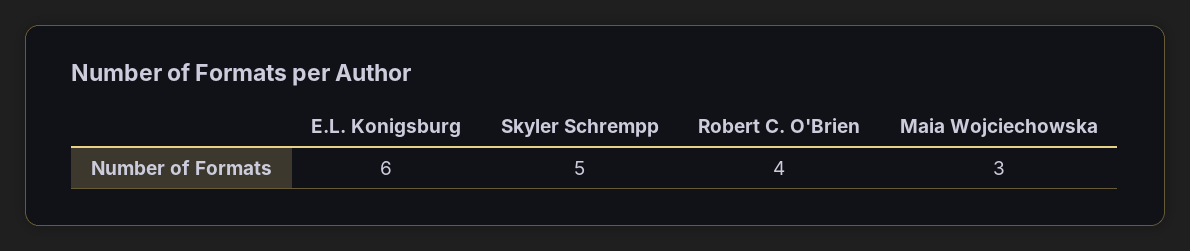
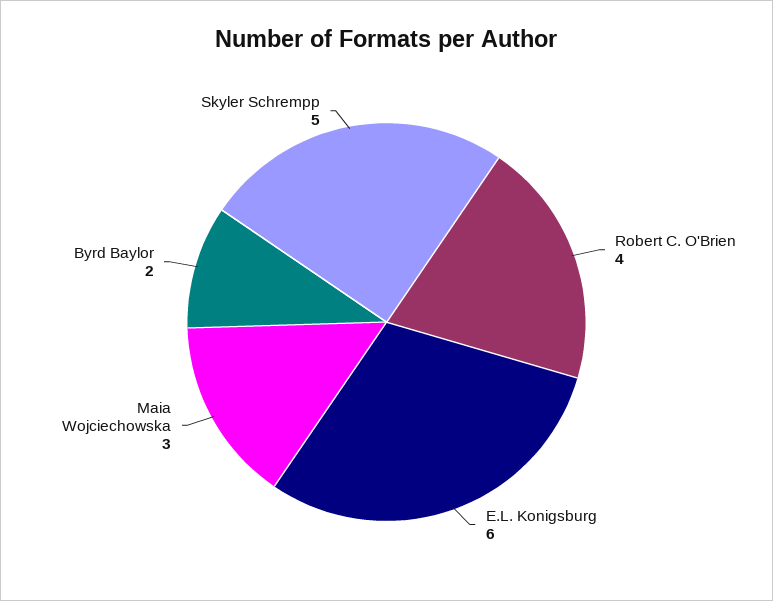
  {
    "E.L. Konigsburg": 6,
    "Skyler Schrempp": 5,
    "Robert C. O'Brien": 4,
-   "Maia Wojciechowska": 3
+   "Maia Wojciechowska": 3,
+   "Byrd Baylor": 2
  }

